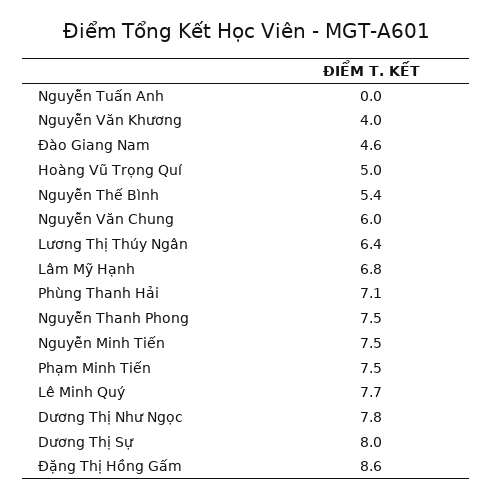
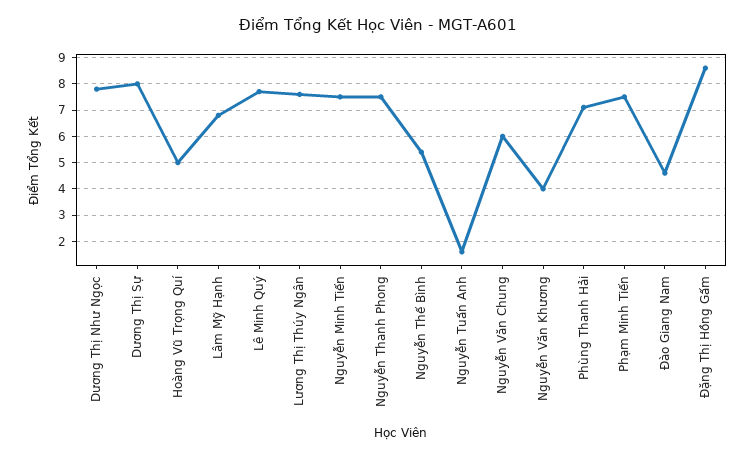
  {
-   "Nguyễn Tuấn Anh": 0,
+   "Nguyễn Tuấn Anh": 1.5,
    "Nguyễn Văn Khương": 4,
    "Đào Giang Nam": 4.6,
    "Hoàng Vũ Trọng Quí": 5,
    "Nguyễn Thế Bình": 5.4,
    "Nguyễn Văn Chung": 6,
-   "Lương Thị Thúy Ngân": 6.4,
+   "Lương Thị Thúy Ngân": 7.5,
    "Lâm Mỹ Hạnh": 6.8,
    "Phùng Thanh Hải": 7.1,
    "Nguyễn Thanh Phong": 7.5,
    "Nguyễn Minh Tiến": 7.5,
    "Phạm Minh Tiến": 7.5,
    "Lê Minh Quý": 7.7,
    "Dương Thị Như Ngọc": 7.8,
    "Dương Thị Sự": 8,
    "Đặng Thị Hồng Gấm": 8.6
  }

